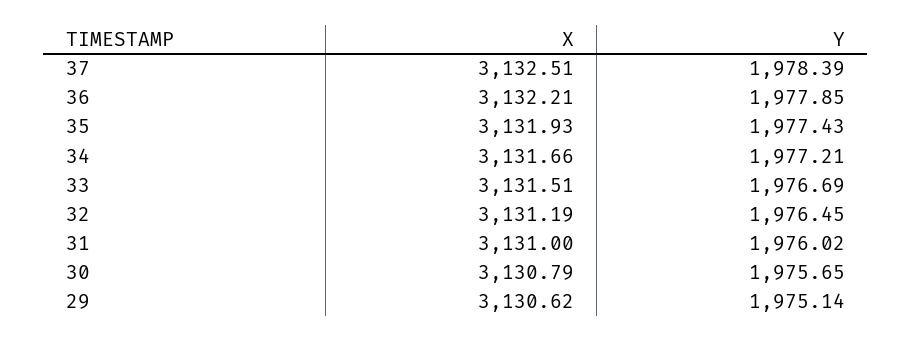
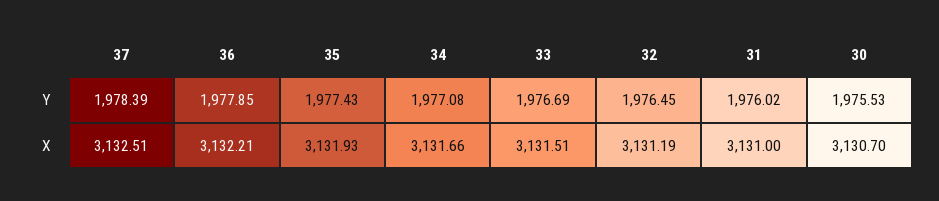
  {
    "X": {
      "37": 3132.51,
      "36": 3132.21,
      "35": 3131.93,
      "34": 3131.66,
      "33": 3131.51,
      "32": 3131.19,
      "31": 3131,
-     "30": 3130.79,
+     "30": 3130.7
-     "29": 3130.62
    },
    "Y": {
      "37": 1978.39,
      "36": 1977.85,
      "35": 1977.43,
-     "34": 1977.21,
+     "34": 1977.08,
      "33": 1976.69,
      "32": 1976.45,
      "31": 1976.02,
-     "30": 1975.65,
+     "30": 1975.53
-     "29": 1975.14
    }
  }

